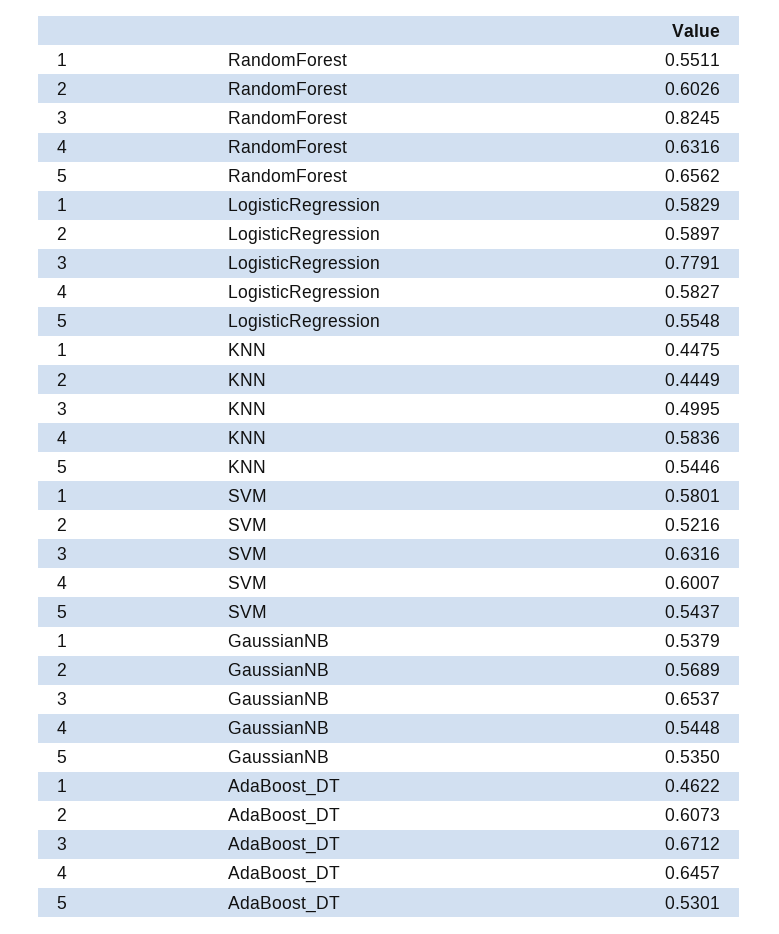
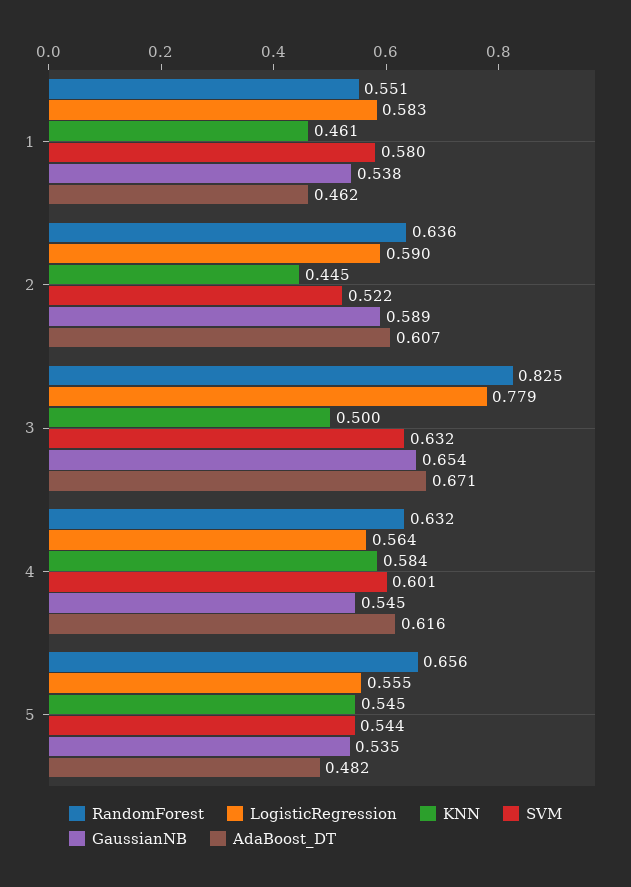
  {
    "RandomForest": {
      "1": 0.5511,
-     "2": 0.6026,
+     "2": 0.636,
      "3": 0.8245,
      "4": 0.6316,
      "5": 0.6562
    },
    "LogisticRegression": {
      "1": 0.5829,
      "2": 0.5897,
      "3": 0.7791,
-     "4": 0.5827,
+     "4": 0.564,
      "5": 0.5548
    },
    "KNN": {
-     "1": 0.4475,
+     "1": 0.461,
      "2": 0.4449,
      "3": 0.4995,
      "4": 0.5836,
      "5": 0.5446
    },
    "SVM": {
      "1": 0.5801,
      "2": 0.5216,
      "3": 0.6316,
      "4": 0.6007,
      "5": 0.5437
    },
    "GaussianNB": {
      "1": 0.5379,
-     "2": 0.5689,
+     "2": 0.589,
      "3": 0.6537,
      "4": 0.5448,
      "5": 0.535
    },
    "AdaBoost_DT": {
      "1": 0.4622,
      "2": 0.6073,
      "3": 0.6712,
-     "4": 0.6457,
+     "4": 0.616,
-     "5": 0.5301
+     "5": 0.482
    }
  }

